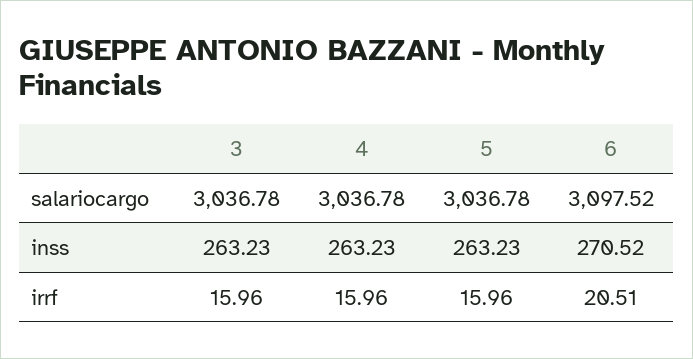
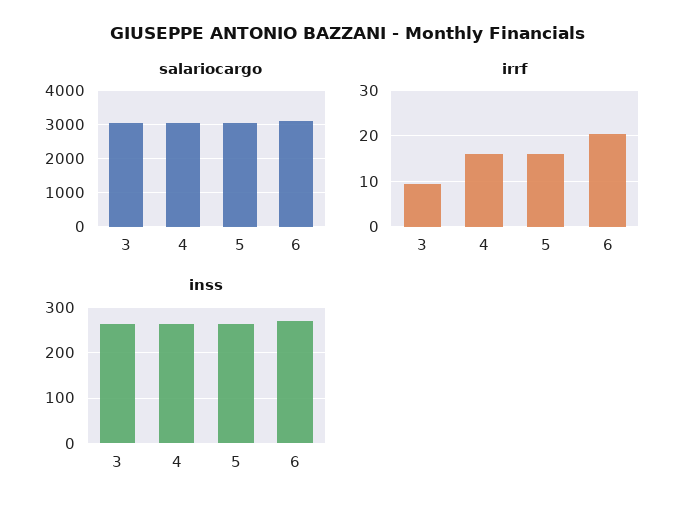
  {
    "salariocargo": {
      "3": 3036.78,
      "4": 3036.78,
      "5": 3036.78,
      "6": 3097.52
    },
    "inss": {
      "3": 263.23,
      "4": 263.23,
      "5": 263.23,
      "6": 270.52
    },
    "irrf": {
-     "3": 15.96,
+     "3": 10,
      "4": 15.96,
      "5": 15.96,
      "6": 20.51
    }
  }

